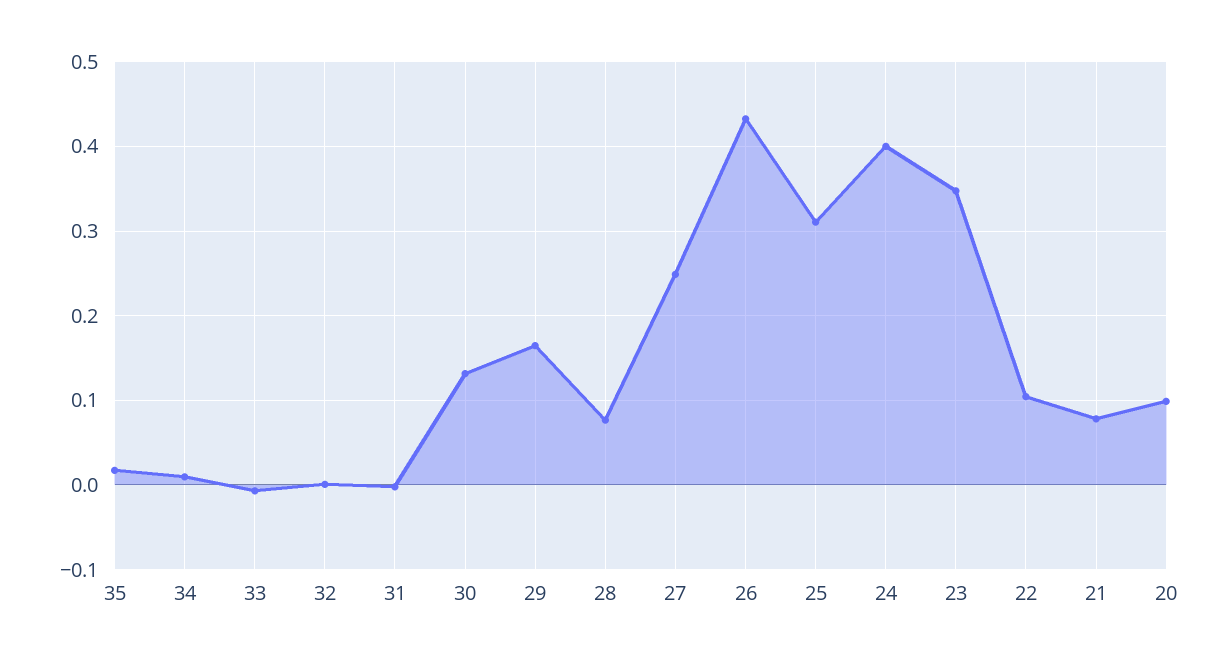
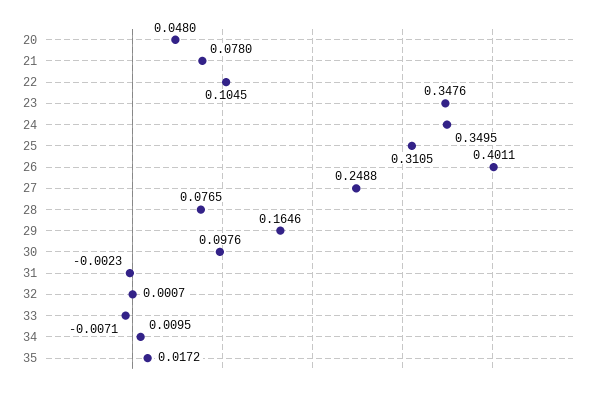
  {
    "35": 0.0172,
    "34": 0.0095,
    "33": -0.0071,
    "32": 0.0007,
    "31": -0.0023,
-   "30": 0.13,
+   "30": 0.0976,
    "29": 0.1646,
    "28": 0.0765,
    "27": 0.2488,
-   "26": 0.43,
+   "26": 0.4011,
    "25": 0.3105,
-   "24": 0.4,
+   "24": 0.3495,
    "23": 0.3476,
    "22": 0.1045,
    "21": 0.078,
-   "20": 0.1
+   "20": 0.048
  }

